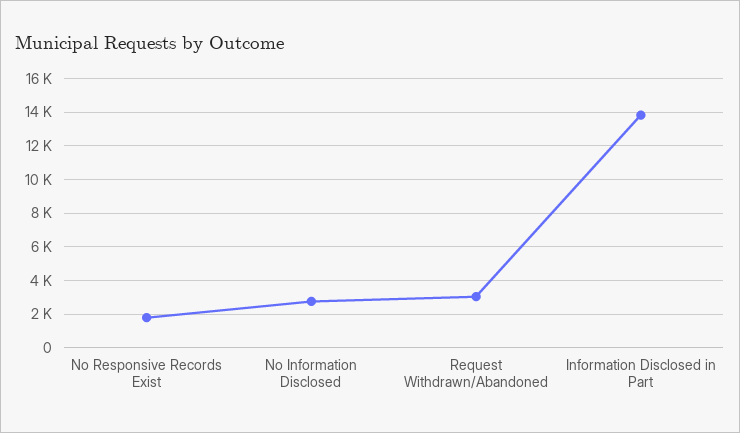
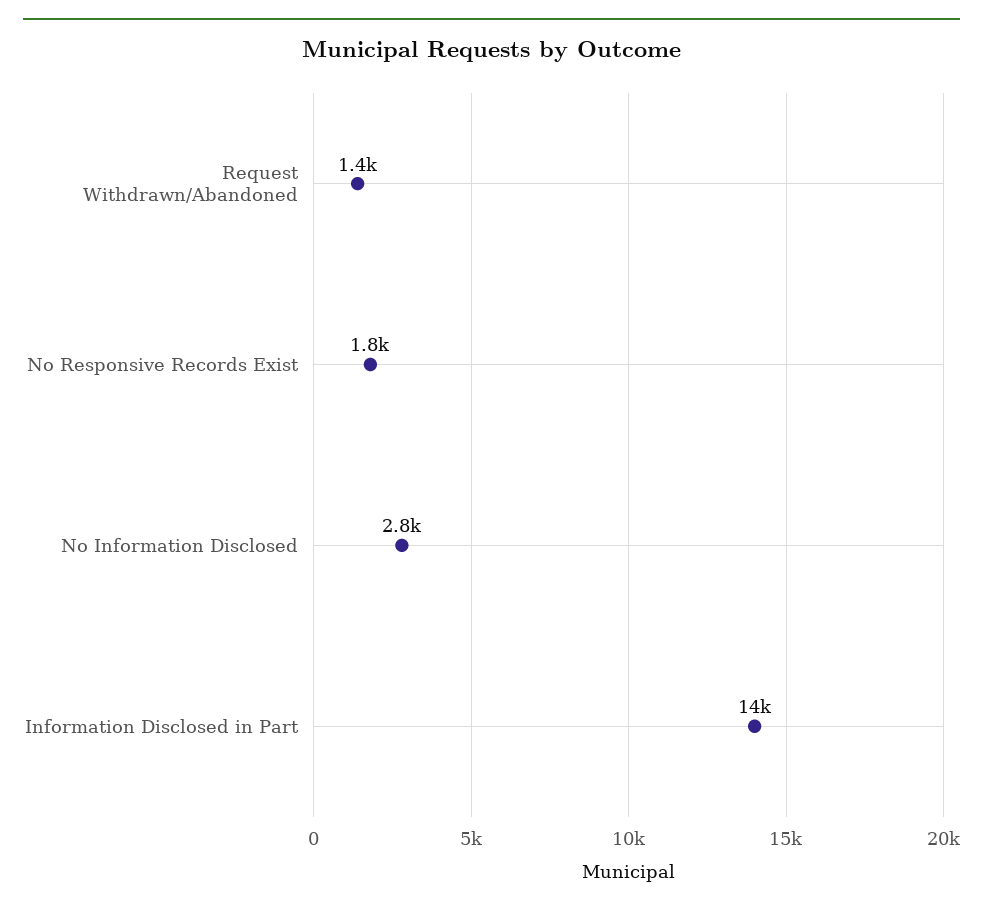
  {
    "No Responsive Records Exist": 1800,
    "No Information Disclosed": 2800,
-   "Request Withdrawn/Abandoned": 3000,
+   "Request Withdrawn/Abandoned": 1400,
    "Information Disclosed in Part": 14000
  }

